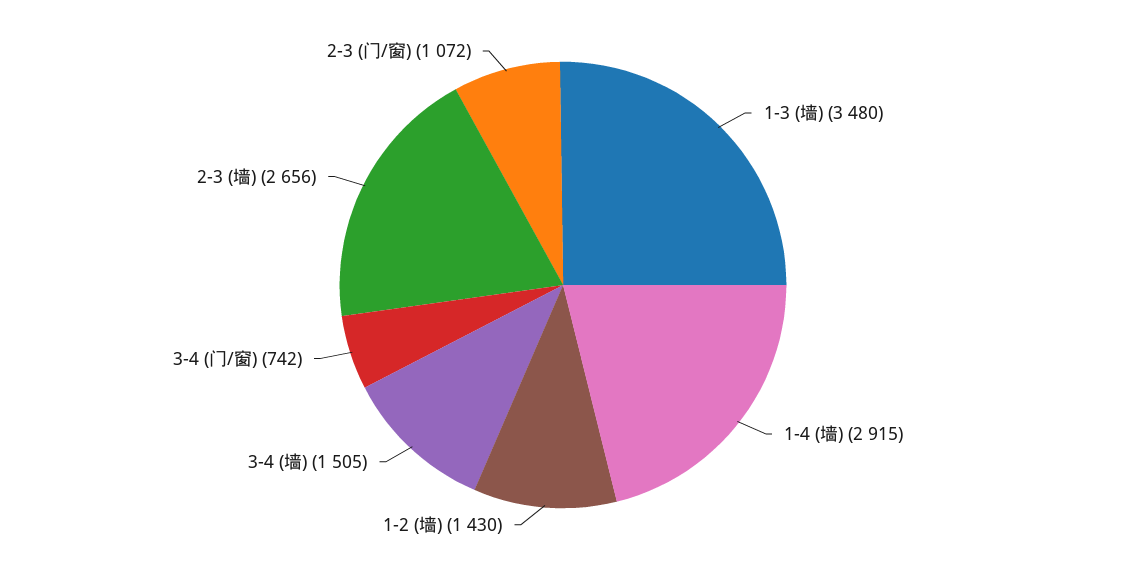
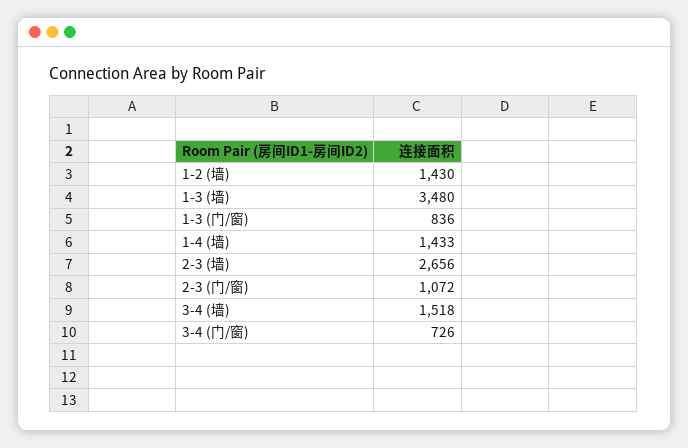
  {
    "1-3 (墙)": 3480,
-   "1-4 (墙)": 2915,
+   "1-4 (墙)": 1433,
    "1-2 (墙)": 1430,
-   "3-4 (墙)": 1505,
+   "3-4 (墙)": 1518,
-   "3-4 (门/窗)": 742,
+   "3-4 (门/窗)": 726,
    "2-3 (墙)": 2656,
-   "2-3 (门/窗)": 1072
+   "2-3 (门/窗)": 1072,
+   "1-3 (门/窗)": 836
  }

